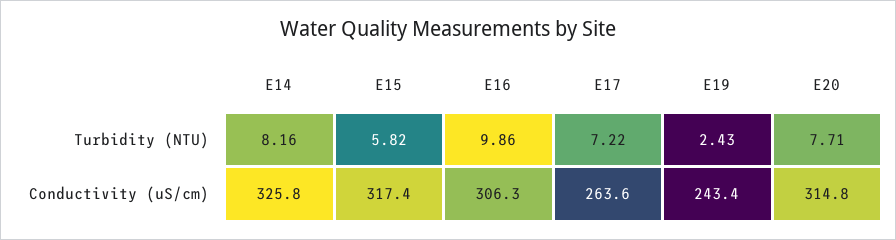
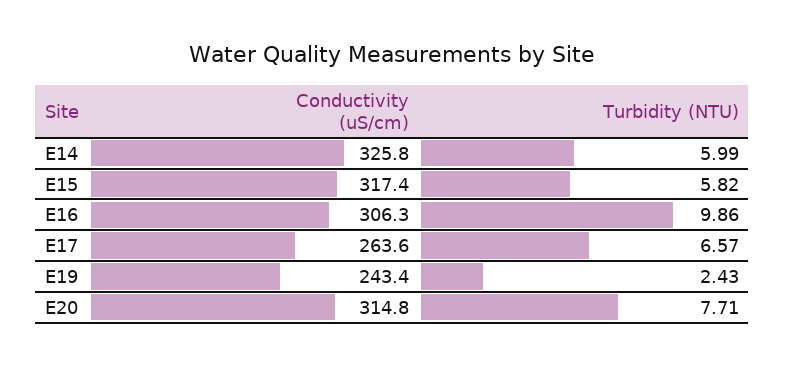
  {
    "E14": {
-     "Turbidity (NTU)": 8.16,
+     "Turbidity (NTU)": 5.99,
      "Conductivity (uS/cm)": 325.8
    },
    "E15": {
      "Turbidity (NTU)": 5.82,
      "Conductivity (uS/cm)": 317.4
    },
    "E16": {
      "Turbidity (NTU)": 9.86,
      "Conductivity (uS/cm)": 306.3
    },
    "E17": {
-     "Turbidity (NTU)": 7.22,
+     "Turbidity (NTU)": 6.57,
      "Conductivity (uS/cm)": 263.6
    },
    "E19": {
      "Turbidity (NTU)": 2.43,
      "Conductivity (uS/cm)": 243.4
    },
    "E20": {
      "Turbidity (NTU)": 7.71,
      "Conductivity (uS/cm)": 314.8
    }
  }

